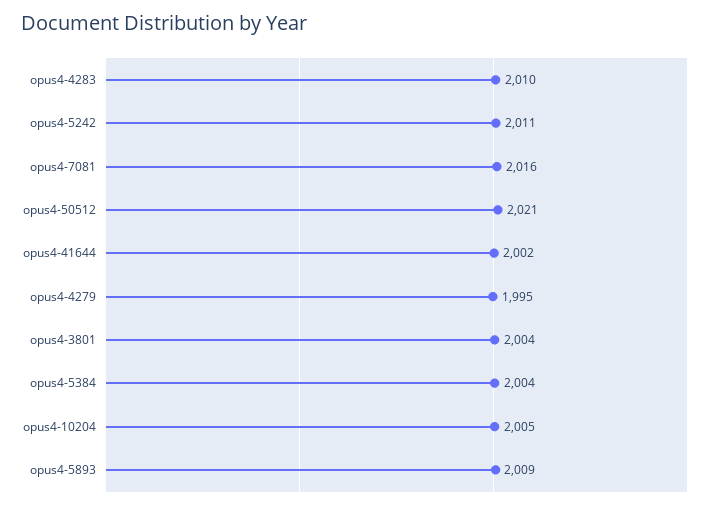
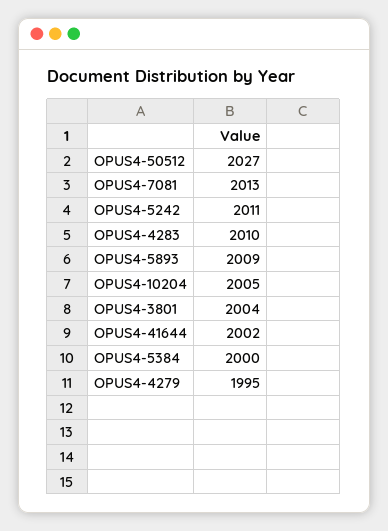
  {
    "opus4-4283": 2010,
    "opus4-5242": 2011,
-   "opus4-7081": 2016,
+   "opus4-7081": 2013,
-   "opus4-50512": 2021,
+   "opus4-50512": 2027,
    "opus4-41644": 2002,
    "opus4-4279": 1995,
    "opus4-3801": 2004,
-   "opus4-5384": 2004,
+   "opus4-5384": 2000,
    "opus4-10204": 2005,
    "opus4-5893": 2009
  }

